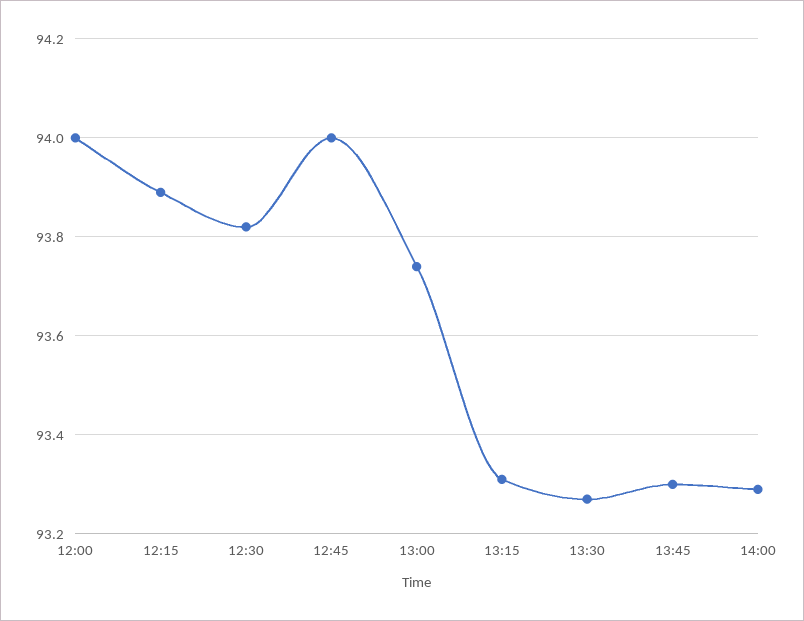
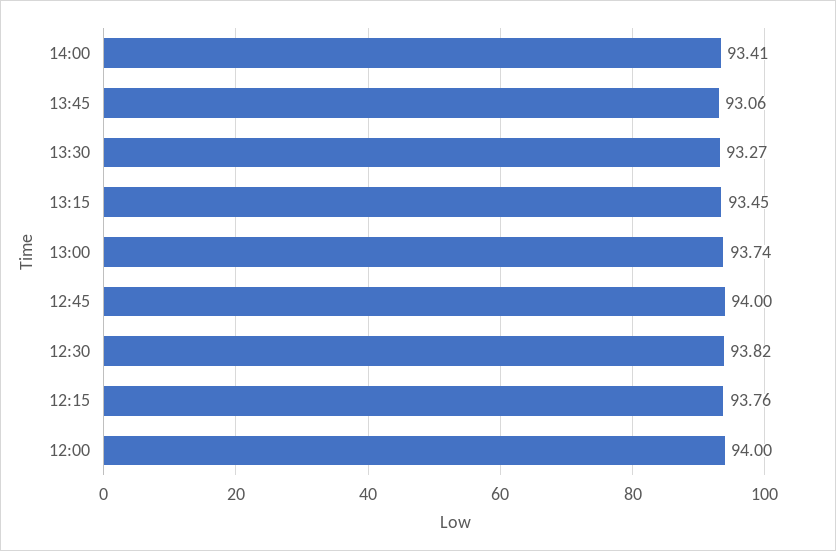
  {
    "12:00": 94,
-   "12:15": 93.9,
+   "12:15": 93.76,
    "12:30": 93.82,
    "12:45": 94,
    "13:00": 93.74,
-   "13:15": 93.3,
+   "13:15": 93.45,
    "13:30": 93.27,
-   "13:45": 93.3,
+   "13:45": 93.06,
-   "14:00": 93.3
+   "14:00": 93.41
  }

